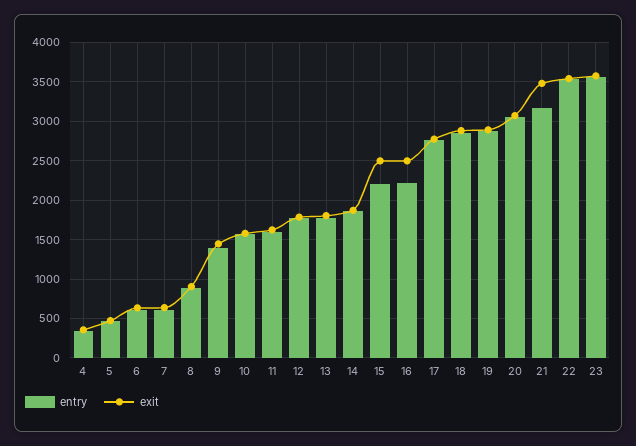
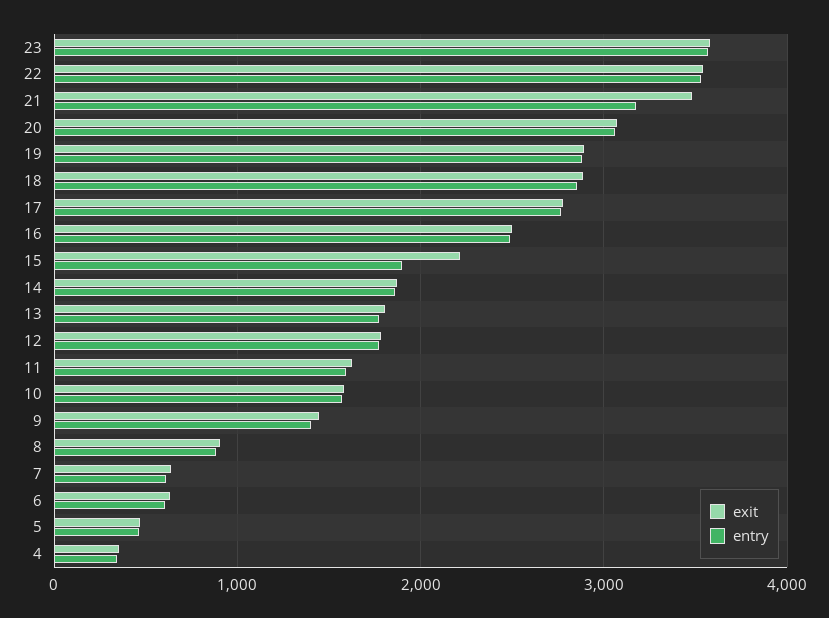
  {
    "entry": {
      "4": 300,
      "5": 500,
      "6": 600,
      "7": 600,
      "8": 900,
      "9": 1400,
      "10": 1600,
      "11": 1600,
      "12": 1800,
      "13": 1800,
      "14": 1900,
-     "15": 2200,
+     "15": 1900,
-     "16": 2200,
+     "16": 2500,
      "17": 2800,
      "18": 2900,
      "19": 2900,
      "20": 3100,
      "21": 3200,
      "22": 3500,
      "23": 3600
    },
    "exit": {
      "4": 400,
      "5": 500,
      "6": 600,
      "7": 600,
      "8": 900,
      "9": 1400,
      "10": 1600,
      "11": 1600,
      "12": 1800,
      "13": 1800,
      "14": 1900,
-     "15": 2500,
+     "15": 2200,
      "16": 2500,
      "17": 2800,
      "18": 2900,
      "19": 2900,
      "20": 3100,
      "21": 3500,
      "22": 3500,
      "23": 3600
    }
  }

